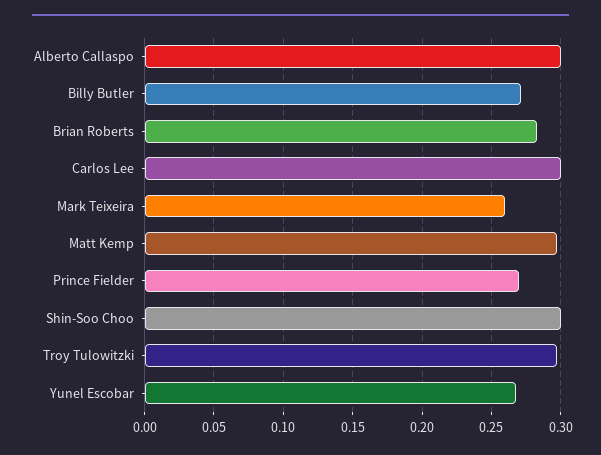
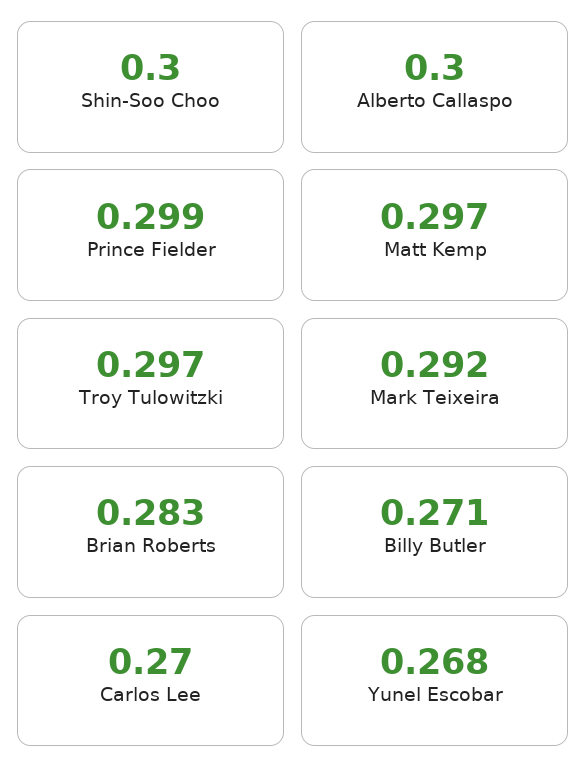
  {
    "Alberto Callaspo": 0.3,
    "Billy Butler": 0.271,
    "Brian Roberts": 0.283,
-   "Carlos Lee": 0.3,
+   "Carlos Lee": 0.27,
-   "Mark Teixeira": 0.26,
+   "Mark Teixeira": 0.292,
    "Matt Kemp": 0.297,
-   "Prince Fielder": 0.27,
+   "Prince Fielder": 0.299,
    "Shin-Soo Choo": 0.3,
    "Troy Tulowitzki": 0.297,
    "Yunel Escobar": 0.268
  }

